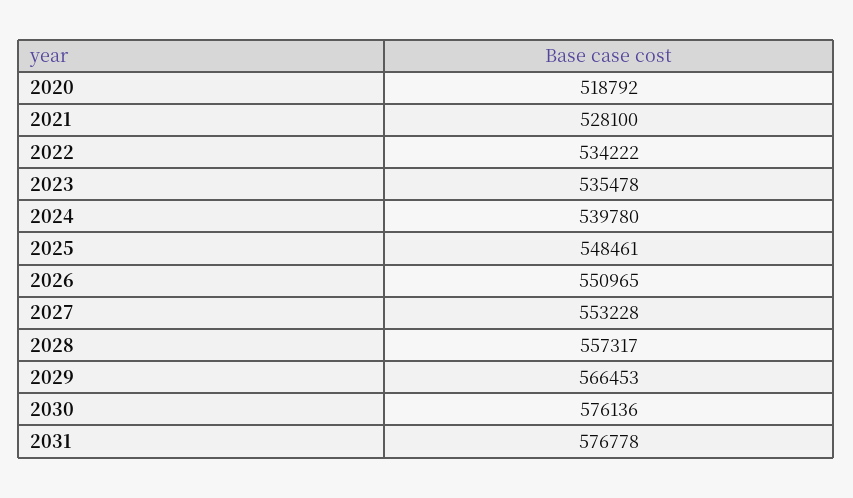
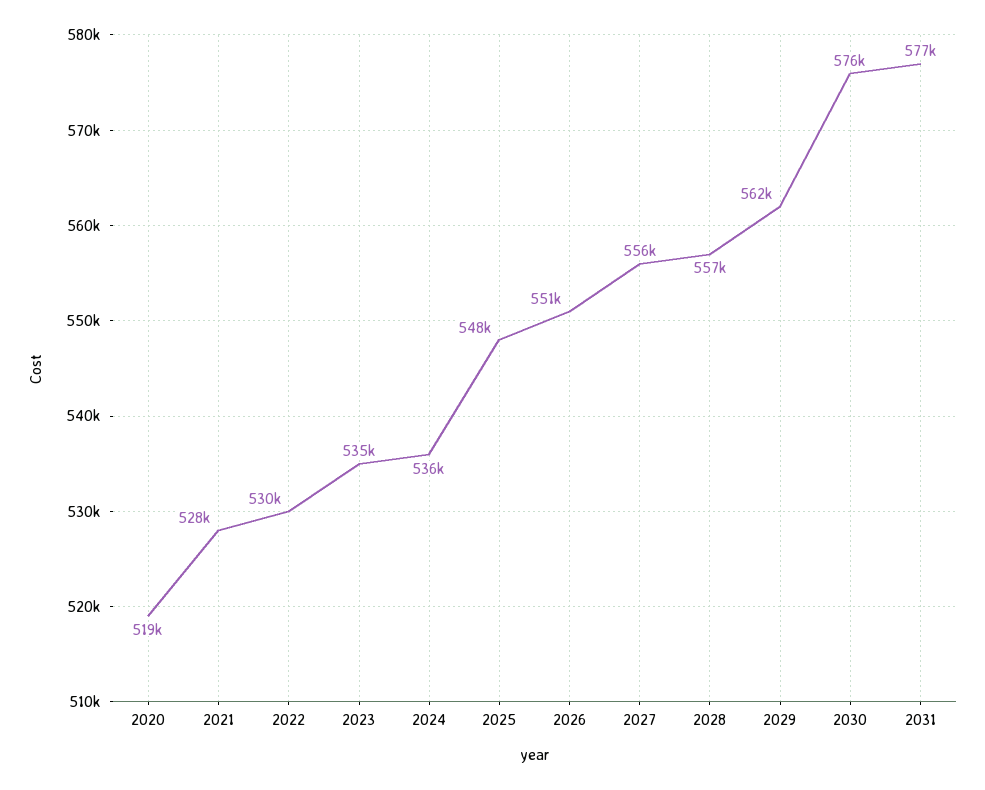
  {
    "2020": 518792,
    "2021": 528100,
-   "2022": 534222,
+   "2022": 530000,
    "2023": 535478,
-   "2024": 539780,
+   "2024": 536000,
    "2025": 548461,
    "2026": 550965,
-   "2027": 553228,
+   "2027": 556000,
    "2028": 557317,
-   "2029": 566453,
+   "2029": 562000,
    "2030": 576136,
    "2031": 576778
  }

